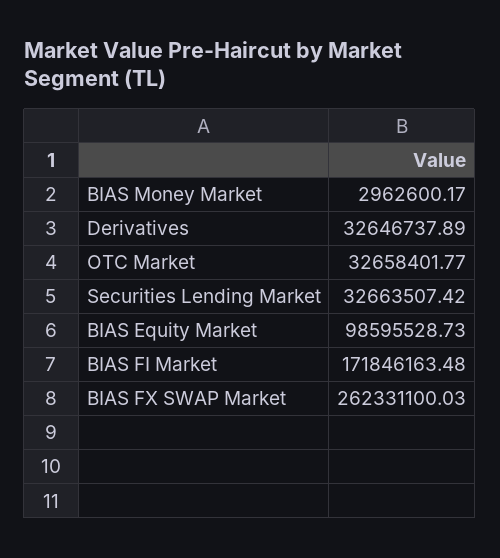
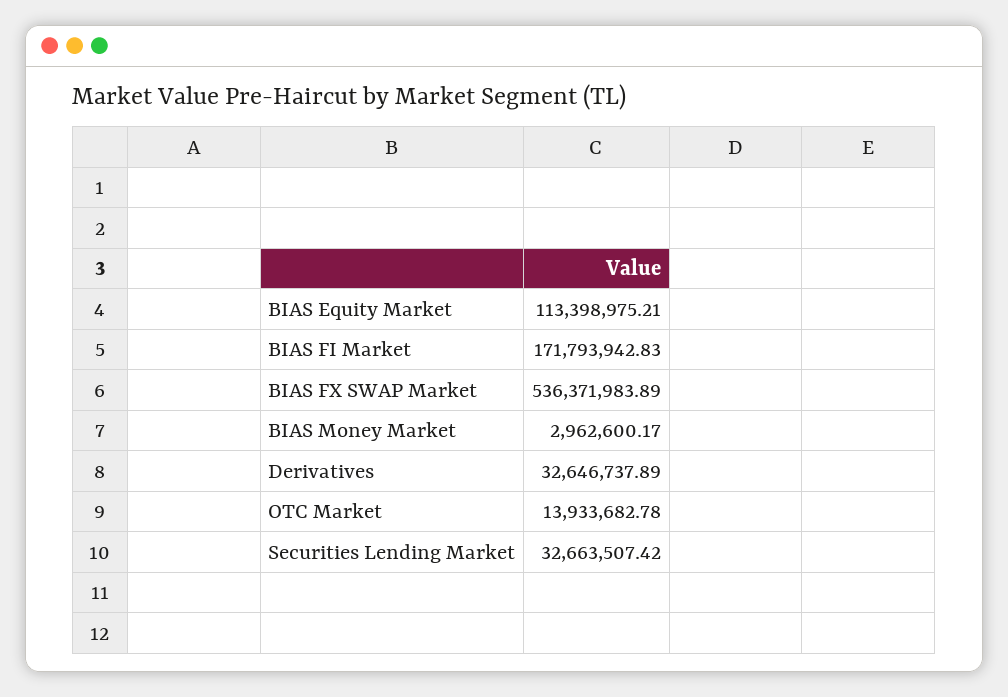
  {
    "BIAS Money Market": 2962600.17,
    "Derivatives": 32646737.89,
-   "OTC Market": 32658401.77,
+   "OTC Market": 13933682.78,
    "Securities Lending Market": 32663507.42,
-   "BIAS Equity Market": 98595528.73,
+   "BIAS Equity Market": 113398975.21,
-   "BIAS FI Market": 171846163.48,
+   "BIAS FI Market": 171793942.83,
-   "BIAS FX SWAP Market": 262331100.03
+   "BIAS FX SWAP Market": 536371983.89
  }

